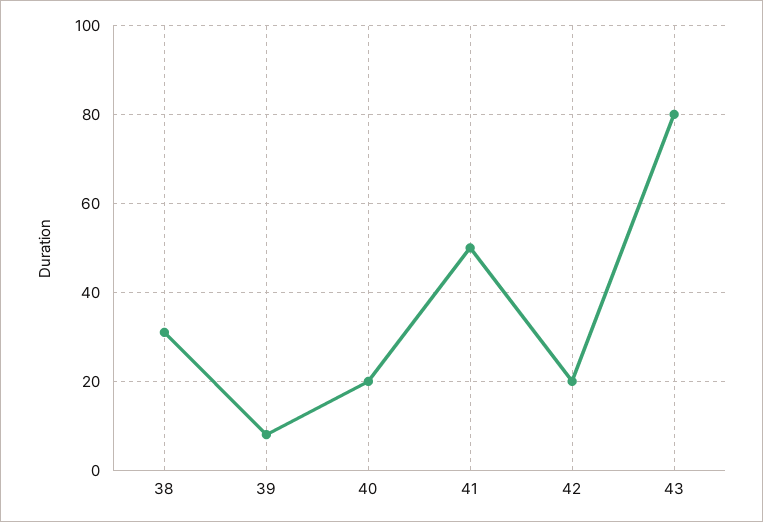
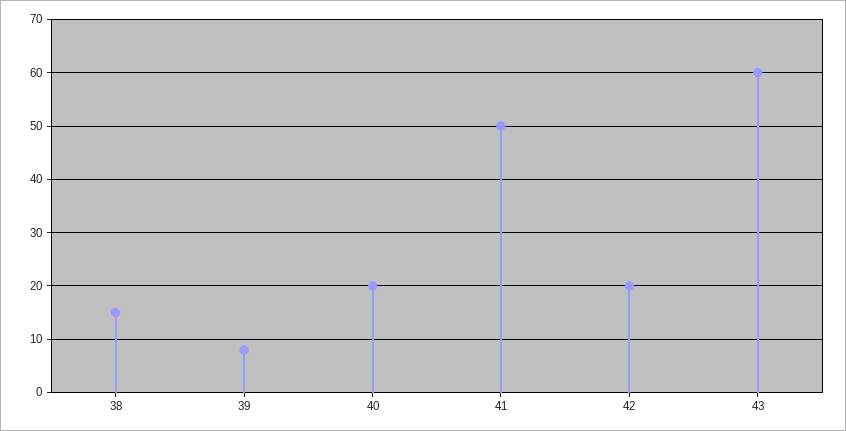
  {
-   "38": 30,
+   "38": 15,
    "39": 10,
    "40": 20,
    "41": 50,
    "42": 20,
-   "43": 80
+   "43": 60
  }

